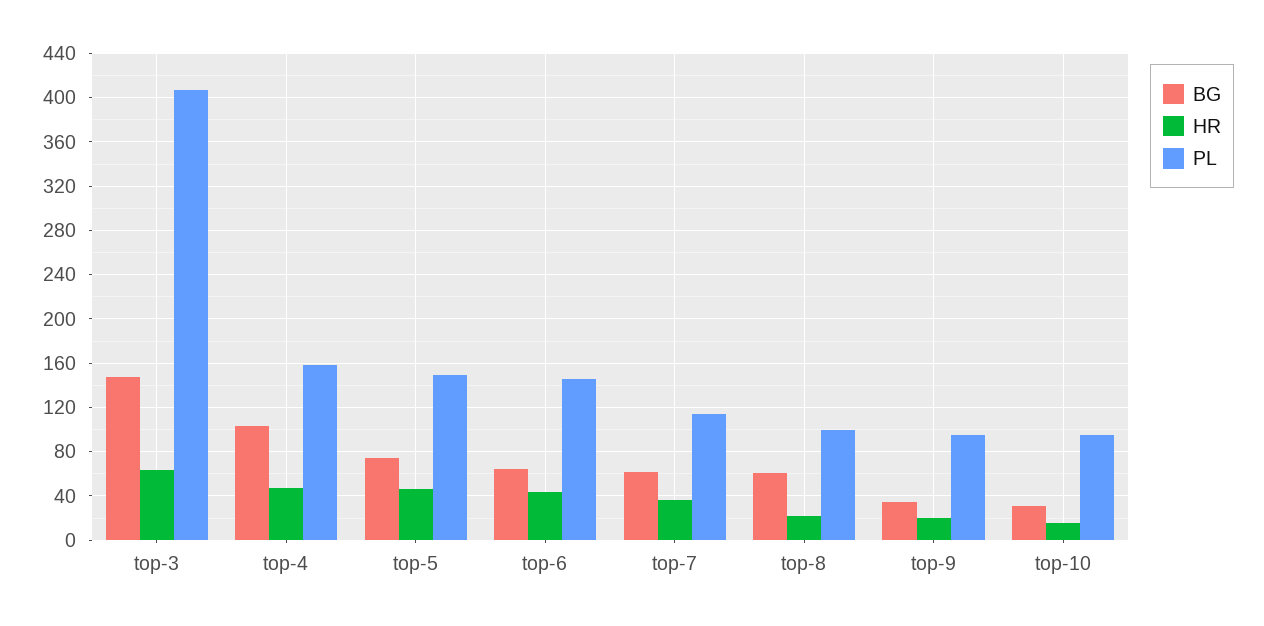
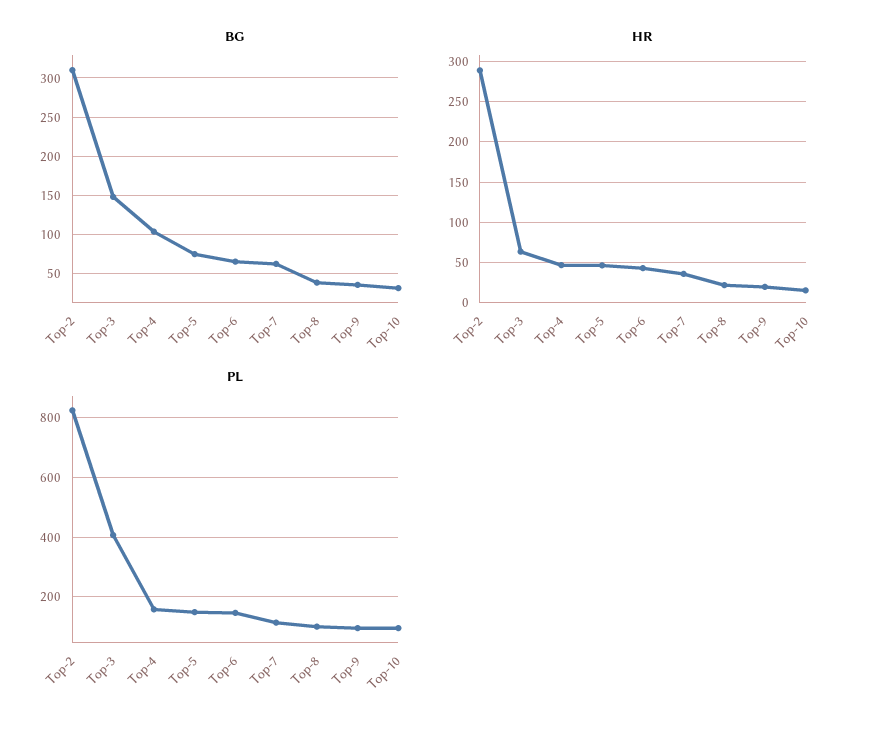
  {
    "BG": {
      "top-3": 150,
      "top-4": 100,
      "top-5": 70,
      "top-6": 60,
      "top-7": 60,
-     "top-8": 60,
+     "top-8": 40,
      "top-9": 30,
-     "top-10": 30
+     "top-10": 30,
+     "Top-2": 310
    },
    "HR": {
      "top-3": 60,
      "top-4": 50,
      "top-5": 50,
      "top-6": 40,
      "top-7": 40,
      "top-8": 20,
      "top-9": 20,
-     "top-10": 20
+     "top-10": 20,
+     "Top-2": 290
    },
    "PL": {
      "top-3": 410,
      "top-4": 160,
      "top-5": 150,
      "top-6": 150,
      "top-7": 110,
      "top-8": 100,
      "top-9": 100,
-     "top-10": 100
+     "top-10": 100,
+     "Top-2": 825
    }
  }

